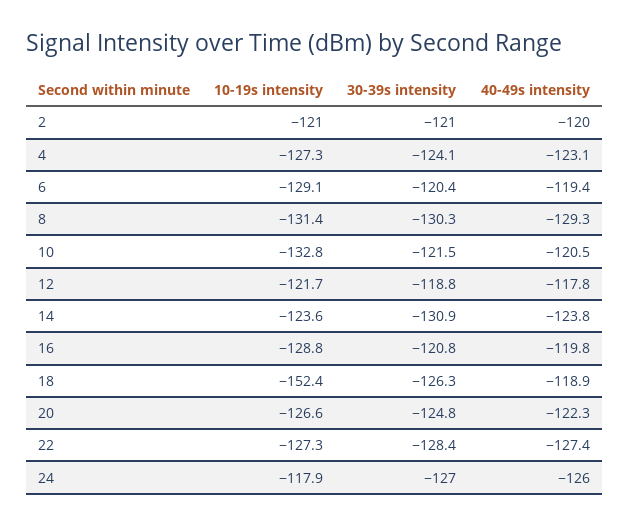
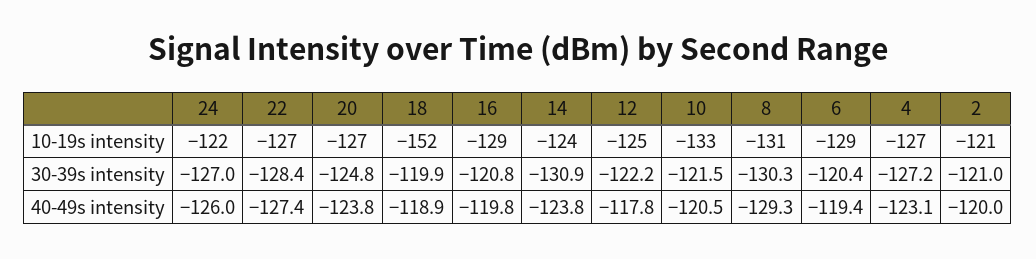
  {
    "10-19s intensity": {
      "2": -121,
      "4": -127.3,
      "6": -129.1,
      "8": -131.4,
      "10": -132.8,
-     "12": -121.7,
+     "12": -125,
      "14": -123.6,
      "16": -128.8,
      "18": -152.4,
      "20": -126.6,
      "22": -127.3,
-     "24": -117.9
+     "24": -122
    },
    "30-39s intensity": {
      "2": -121,
-     "4": -124.1,
+     "4": -127.2,
      "6": -120.4,
      "8": -130.3,
      "10": -121.5,
-     "12": -118.8,
+     "12": -122.2,
      "14": -130.9,
      "16": -120.8,
-     "18": -126.3,
+     "18": -119.9,
      "20": -124.8,
      "22": -128.4,
      "24": -127
    },
    "40-49s intensity": {
      "2": -120,
      "4": -123.1,
      "6": -119.4,
      "8": -129.3,
      "10": -120.5,
      "12": -117.8,
      "14": -123.8,
      "16": -119.8,
      "18": -118.9,
-     "20": -122.3,
+     "20": -123.8,
      "22": -127.4,
      "24": -126
    }
  }

